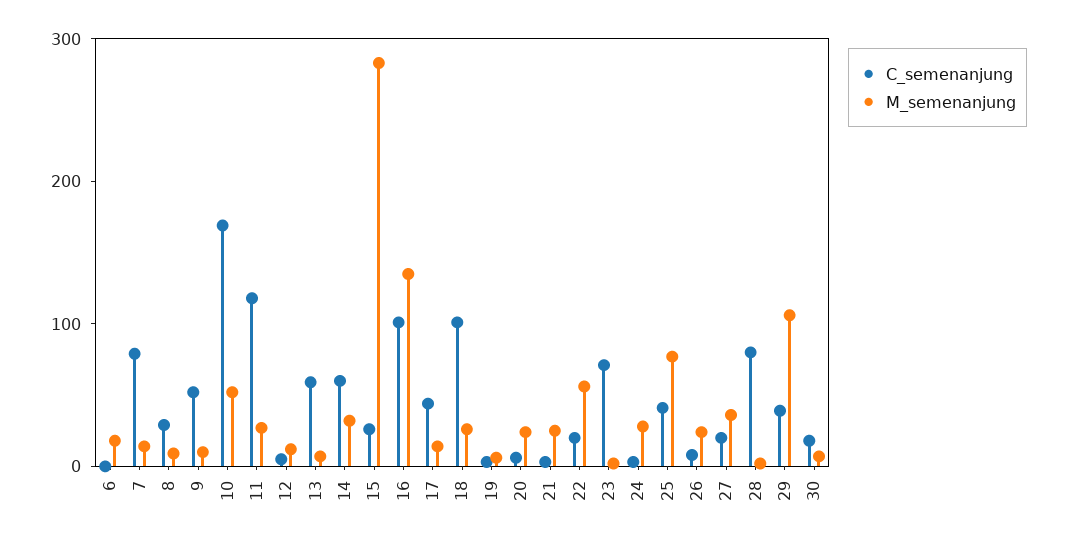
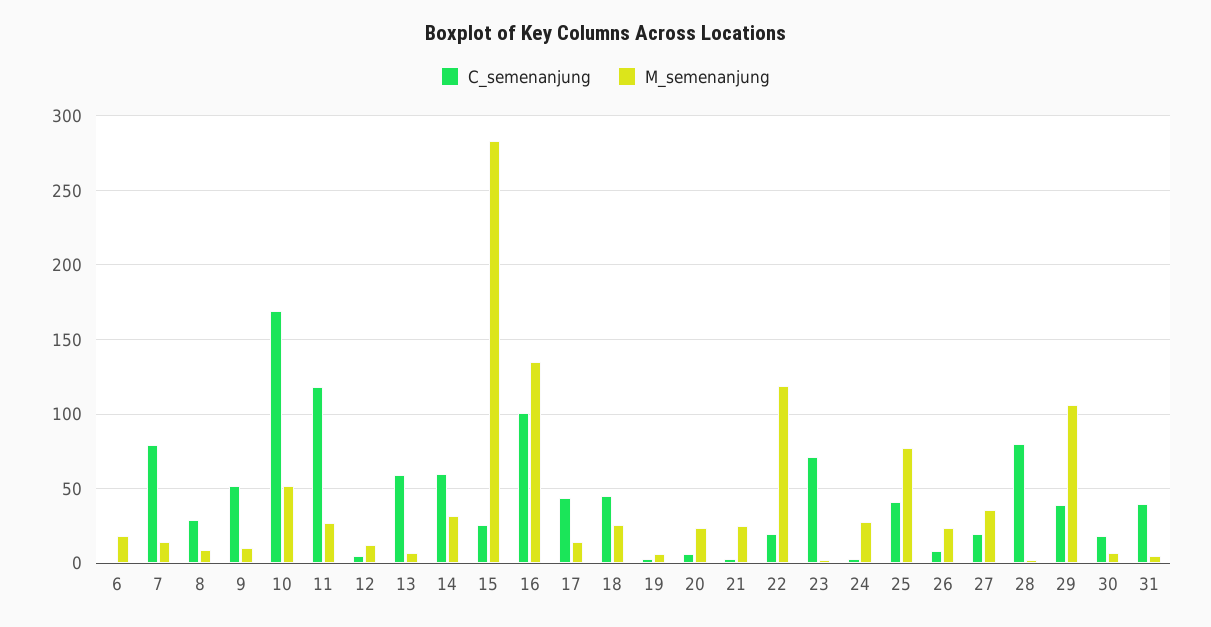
  {
    "C_semenanjung": {
      "6": 0,
      "7": 80,
      "8": 30,
      "9": 50,
      "10": 170,
      "11": 120,
      "12": 5,
      "13": 60,
      "14": 60,
      "15": 25,
      "16": 100,
      "17": 45,
-     "18": 100,
+     "18": 45,
      "19": 5,
      "20": 5,
      "21": 5,
      "22": 20,
      "23": 70,
      "24": 5,
      "25": 40,
      "26": 10,
      "27": 20,
      "28": 80,
      "29": 40,
-     "30": 20
+     "30": 20,
+     "31": 40
    },
    "M_semenanjung": {
      "6": 20,
      "7": 15,
      "8": 10,
      "9": 10,
      "10": 50,
      "11": 25,
      "12": 10,
      "13": 5,
      "14": 30,
      "15": 285,
      "16": 135,
      "17": 15,
      "18": 25,
      "19": 5,
      "20": 25,
      "21": 25,
-     "22": 60,
+     "22": 120,
      "23": 0,
      "24": 30,
      "25": 75,
      "26": 25,
      "27": 35,
      "28": 0,
      "29": 105,
-     "30": 5
+     "30": 5,
+     "31": 5
    }
  }

